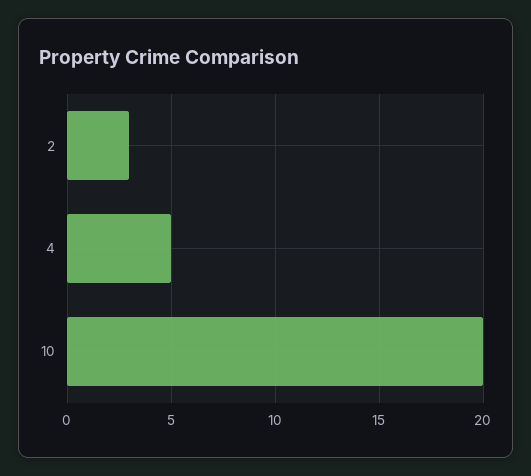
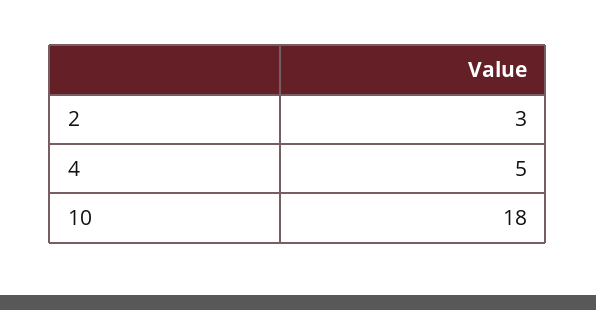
  {
    "2": 3,
    "4": 5,
-   "10": 20
+   "10": 18
  }

